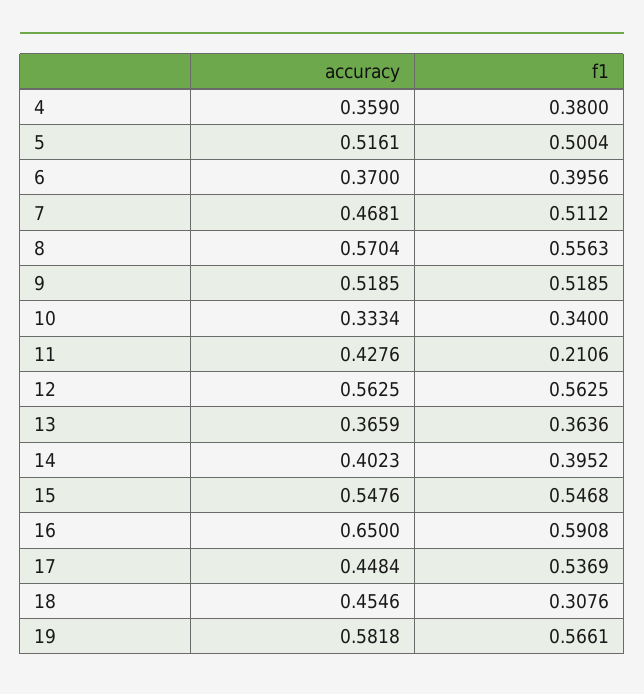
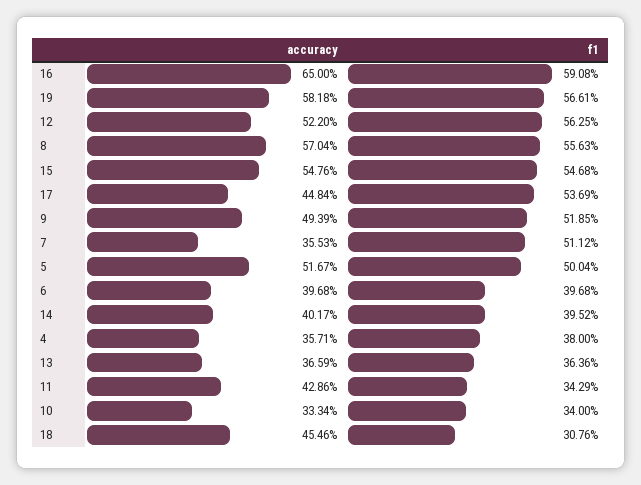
  {
    "accuracy": {
-     "4": 0.359,
+     "4": 0.3571,
-     "5": 0.5161,
+     "5": 0.5167,
-     "6": 0.37,
+     "6": 0.3968,
-     "7": 0.4681,
+     "7": 0.3553,
      "8": 0.5704,
-     "9": 0.5185,
+     "9": 0.4939,
      "10": 0.3334,
-     "11": 0.4276,
+     "11": 0.4286,
-     "12": 0.5625,
+     "12": 0.522,
      "13": 0.3659,
-     "14": 0.4023,
+     "14": 0.4017,
      "15": 0.5476,
      "16": 0.65,
      "17": 0.4484,
      "18": 0.4546,
      "19": 0.5818
    },
    "f1": {
      "4": 0.38,
      "5": 0.5004,
-     "6": 0.3956,
+     "6": 0.3968,
      "7": 0.5112,
      "8": 0.5563,
      "9": 0.5185,
      "10": 0.34,
-     "11": 0.2106,
+     "11": 0.3429,
      "12": 0.5625,
      "13": 0.3636,
      "14": 0.3952,
      "15": 0.5468,
      "16": 0.5908,
      "17": 0.5369,
      "18": 0.3076,
      "19": 0.5661
    }
  }

